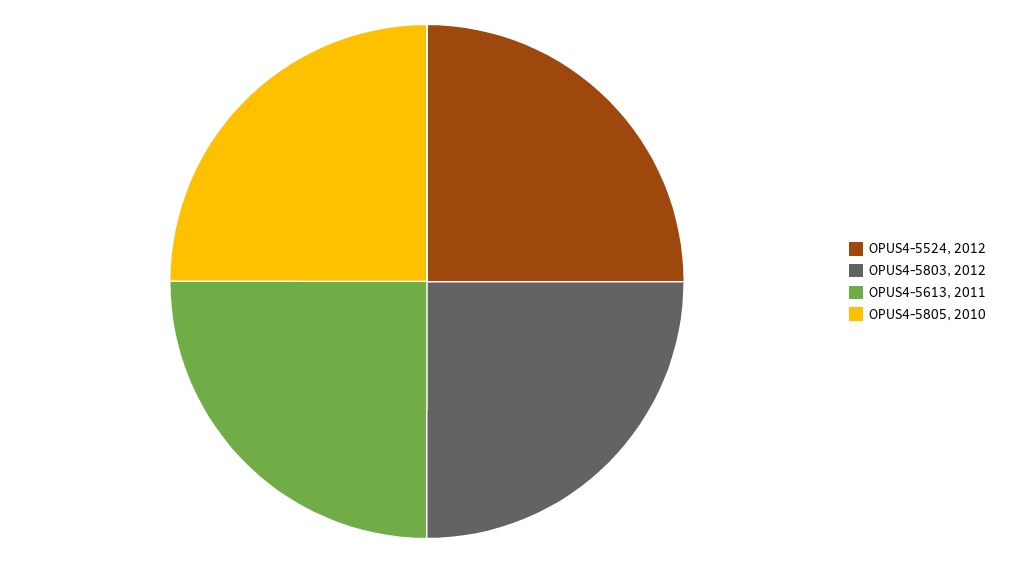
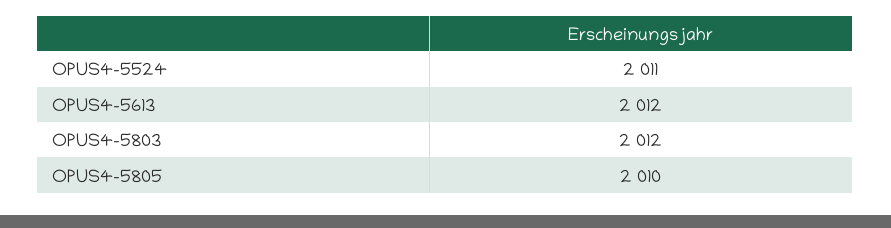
  {
-   "OPUS4-5524": 2012,
+   "OPUS4-5524": 2011,
    "OPUS4-5803": 2012,
-   "OPUS4-5613": 2011,
+   "OPUS4-5613": 2012,
    "OPUS4-5805": 2010
  }

